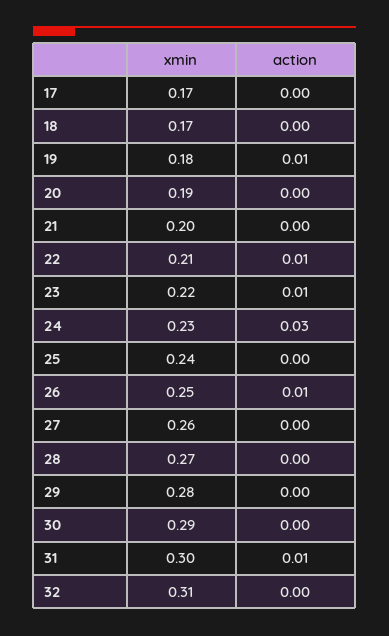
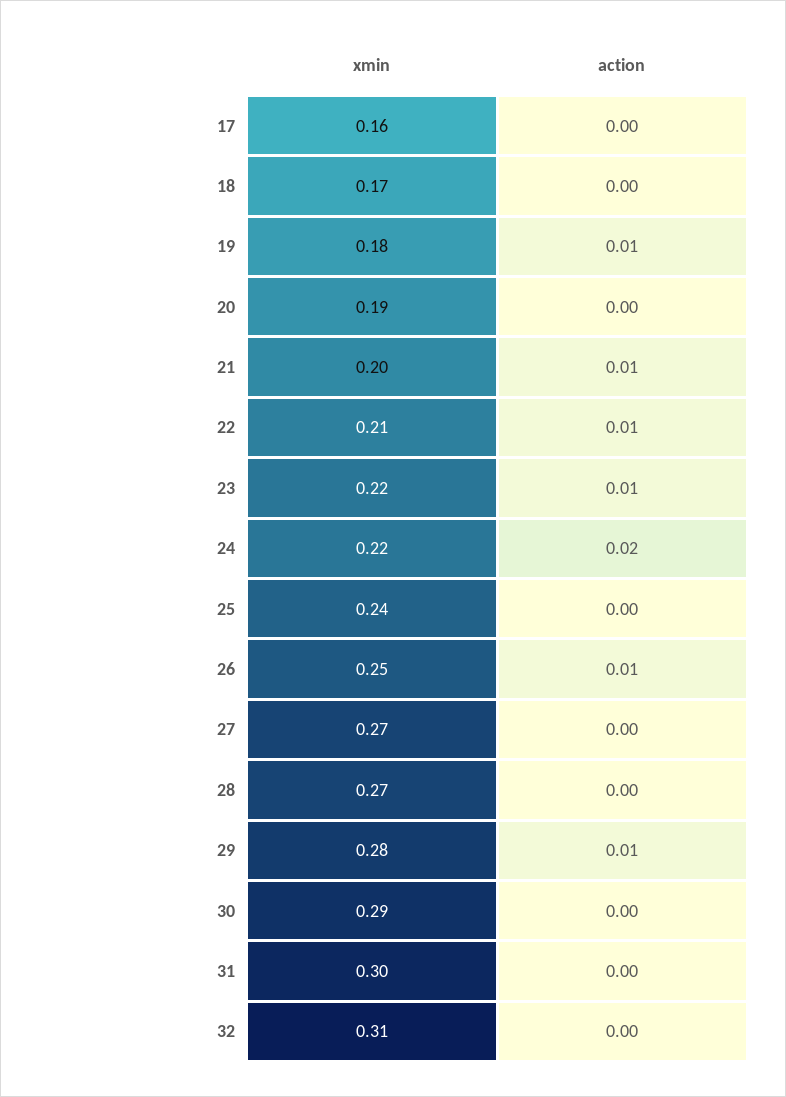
  {
    "xmin": {
-     "17": 0.17,
+     "17": 0.16,
      "18": 0.17,
      "19": 0.18,
      "20": 0.19,
      "21": 0.2,
      "22": 0.21,
      "23": 0.22,
-     "24": 0.23,
+     "24": 0.22,
      "25": 0.24,
      "26": 0.25,
-     "27": 0.26,
+     "27": 0.27,
      "28": 0.27,
      "29": 0.28,
      "30": 0.29,
      "31": 0.3,
      "32": 0.31
    },
    "action": {
      "17": 0,
      "18": 0,
      "19": 0.01,
      "20": 0,
-     "21": 0,
+     "21": 0.01,
      "22": 0.01,
      "23": 0.01,
-     "24": 0.03,
+     "24": 0.02,
      "25": 0,
      "26": 0.01,
      "27": 0,
      "28": 0,
-     "29": 0,
+     "29": 0.01,
      "30": 0,
-     "31": 0.01,
+     "31": 0,
      "32": 0
    }
  }

